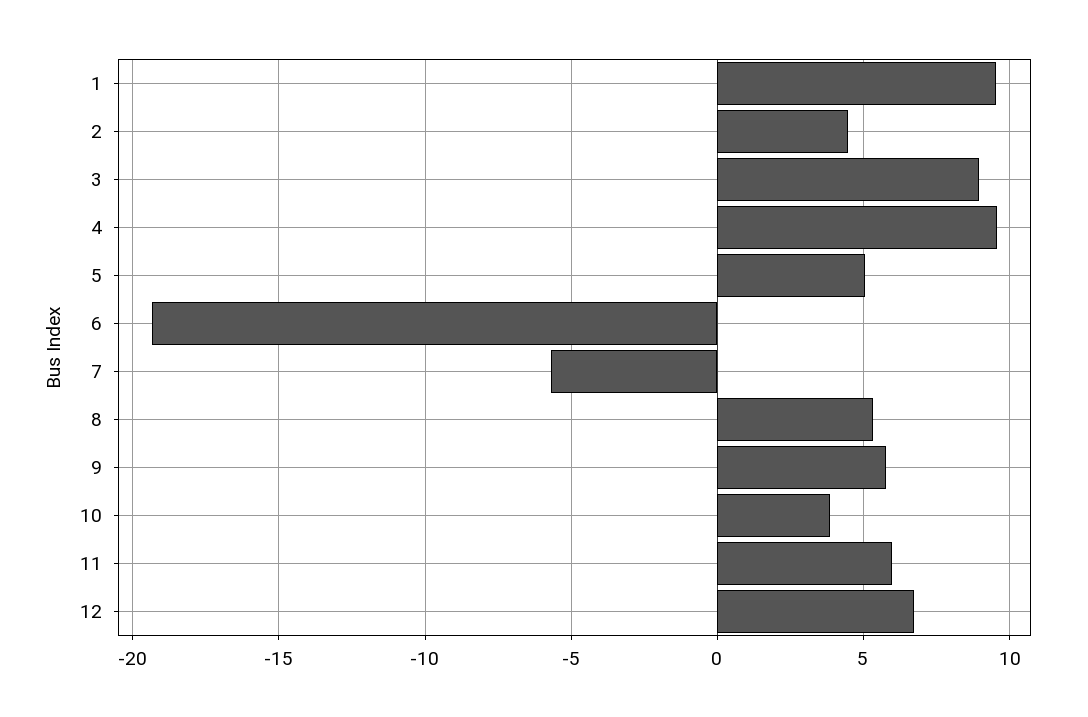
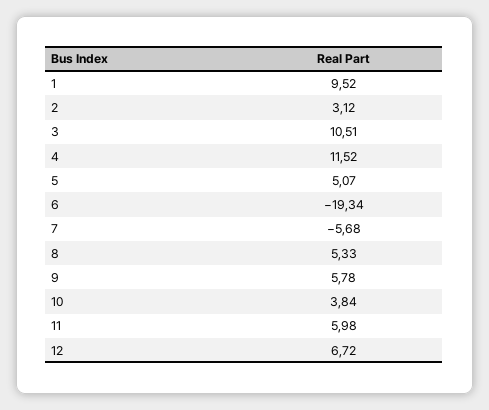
  {
    "1": 9.52,
-   "2": 4.5,
+   "2": 3.12,
-   "3": 9,
+   "3": 10.51,
-   "4": 9.5,
+   "4": 11.52,
    "5": 5.07,
    "6": -19.34,
    "7": -5.68,
    "8": 5.33,
    "9": 5.78,
    "10": 3.84,
    "11": 5.98,
    "12": 6.72
  }

